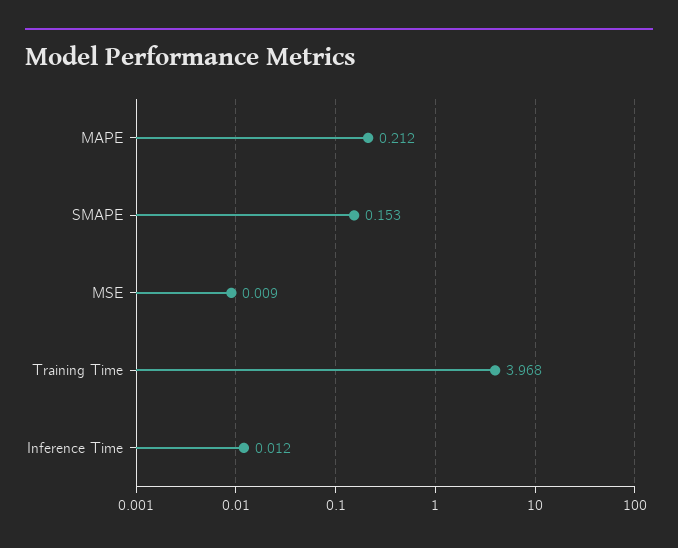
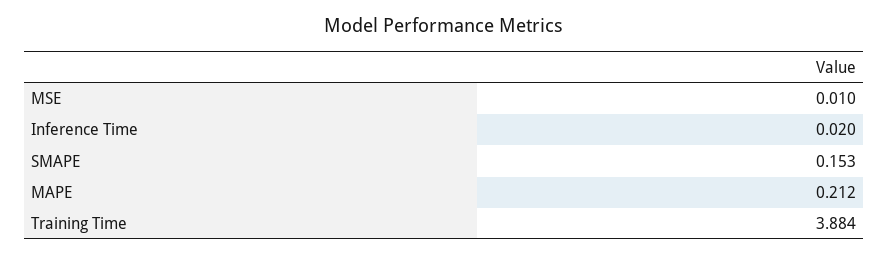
  {
    "MAPE": 0.212,
    "SMAPE": 0.153,
-   "MSE": 0.009,
+   "MSE": 0.01,
-   "Training Time": 3.968,
+   "Training Time": 3.884,
-   "Inference Time": 0.012
+   "Inference Time": 0.02
  }

